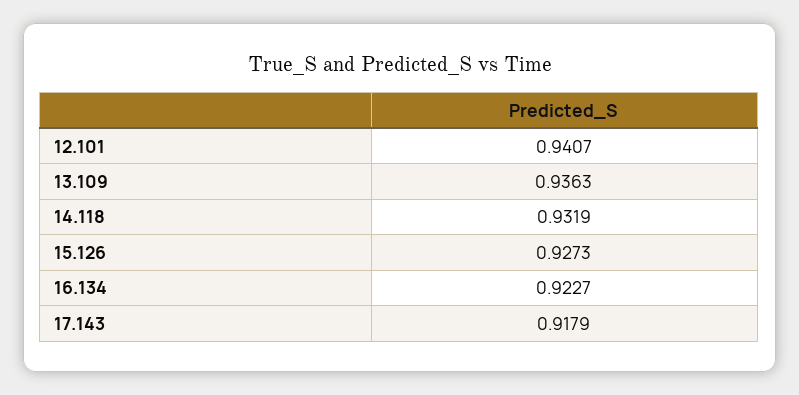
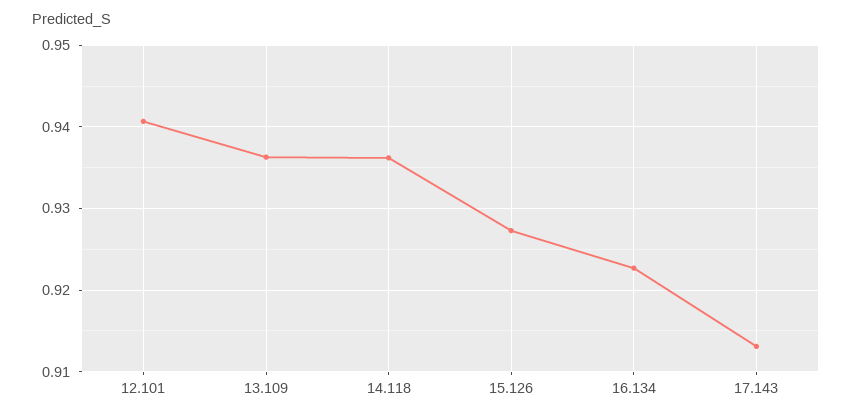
  {
    "12.101": 0.9407,
    "13.109": 0.9363,
-   "14.118": 0.9319,
+   "14.118": 0.936,
    "15.126": 0.9273,
    "16.134": 0.9227,
-   "17.143": 0.9179
+   "17.143": 0.913
  }

